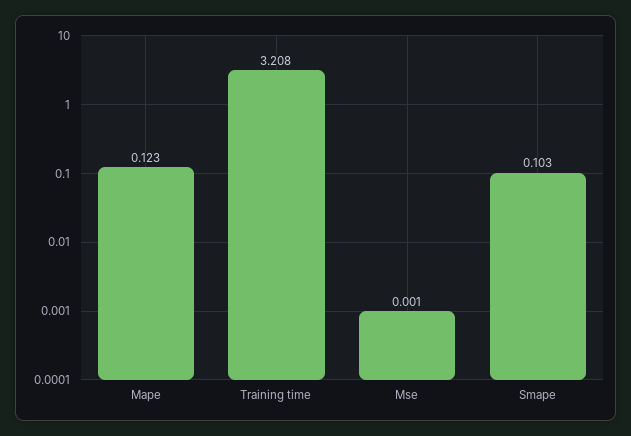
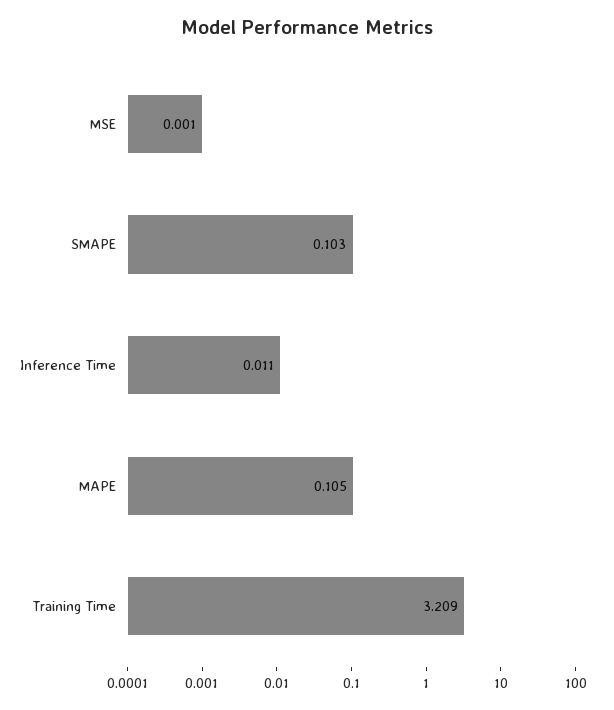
  {
-   "Mape": 0.123,
+   "Mape": 0.105,
-   "Training time": 3.208,
+   "Training time": 3.209,
    "Mse": 0.001,
-   "Smape": 0.103
+   "Smape": 0.103,
+   "Inference Time": 0.011
  }

